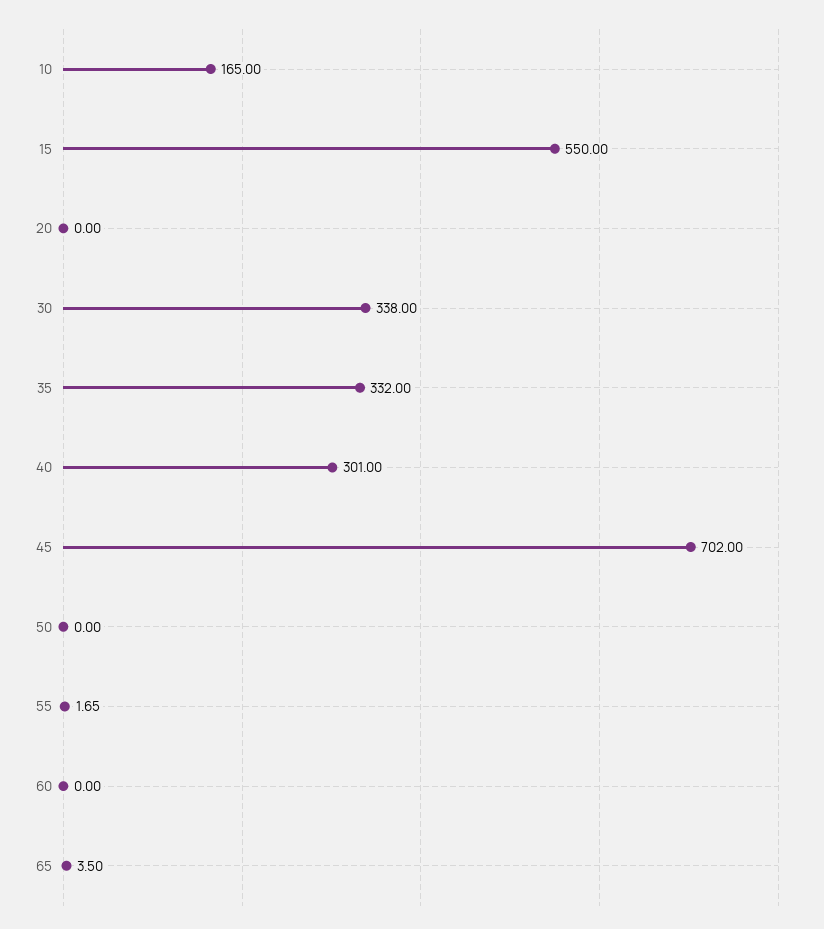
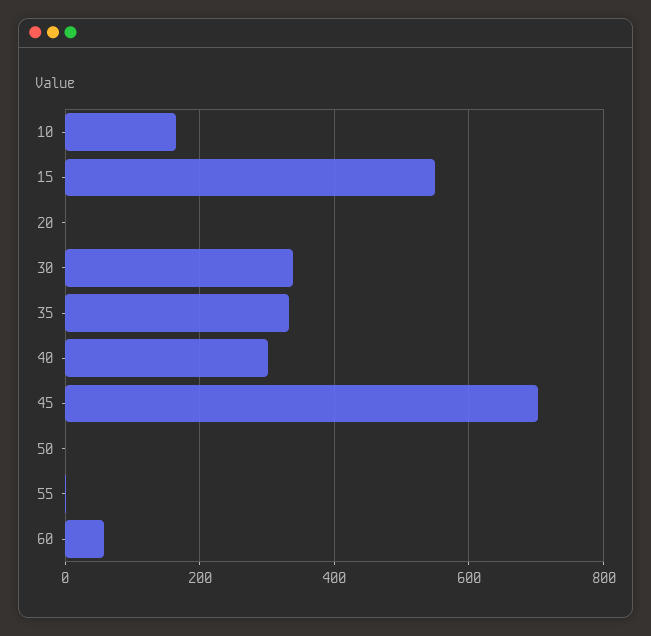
  {
    "10": 165,
    "15": 550,
    "20": 0,
    "30": 338,
    "35": 332,
    "40": 301,
    "45": 702,
    "50": 0,
    "55": 1.65,
-   "60": 0,
+   "60": 60
-   "65": 3.5
  }

